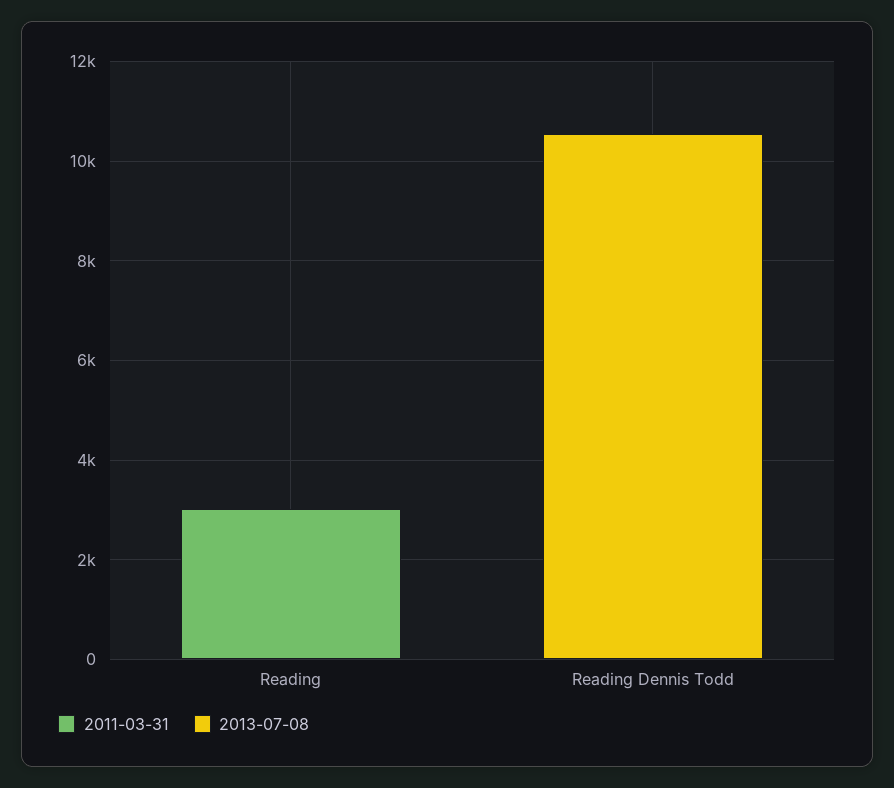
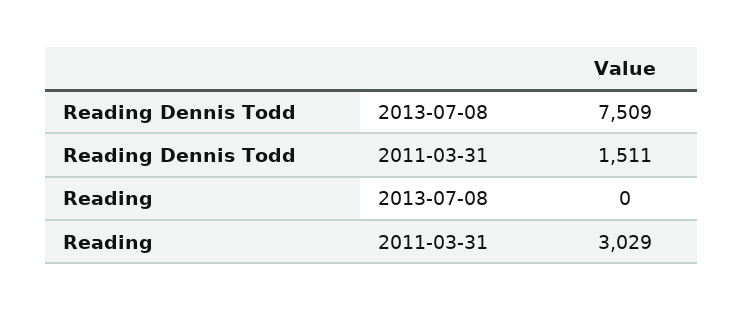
  {
    "2011-03-31": {
      "Reading": 3029,
-     "Reading Dennis Todd": 0
+     "Reading Dennis Todd": 1511
    },
    "2013-07-08": {
      "Reading": 0,
-     "Reading Dennis Todd": 10500
+     "Reading Dennis Todd": 7509
    }
  }

